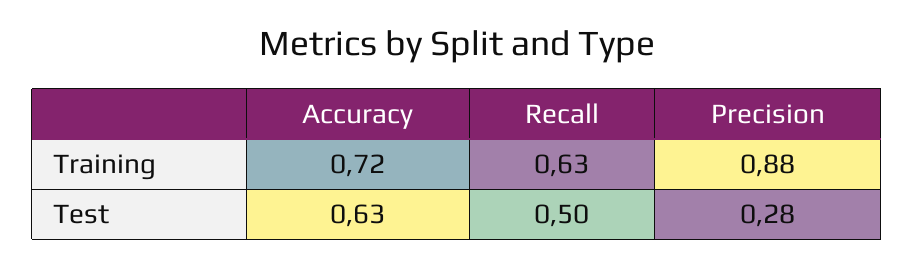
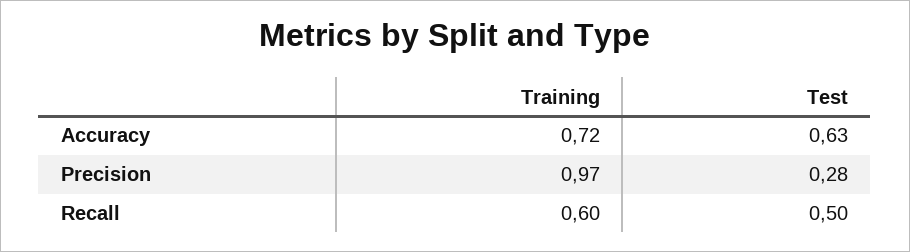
  {
    "Accuracy": {
      "Training": 0.72,
      "Test": 0.63
    },
    "Recall": {
-     "Training": 0.63,
+     "Training": 0.6,
      "Test": 0.5
    },
    "Precision": {
-     "Training": 0.88,
+     "Training": 0.97,
      "Test": 0.28
    }
  }

